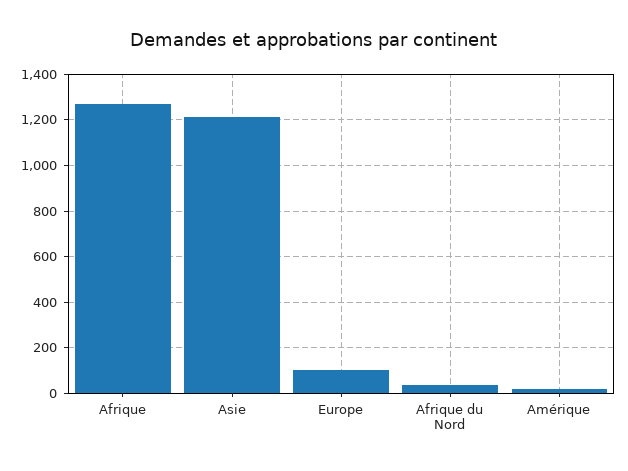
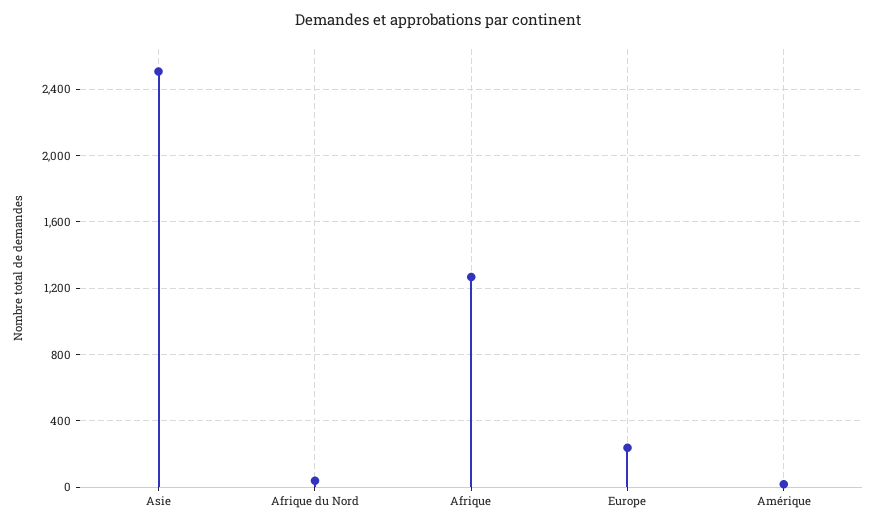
  {
    "Afrique": 1250,
-   "Asie": 1200,
+   "Asie": 2500,
-   "Europe": 100,
+   "Europe": 250,
    "Afrique du Nord": 50,
    "Amérique": 0
  }

